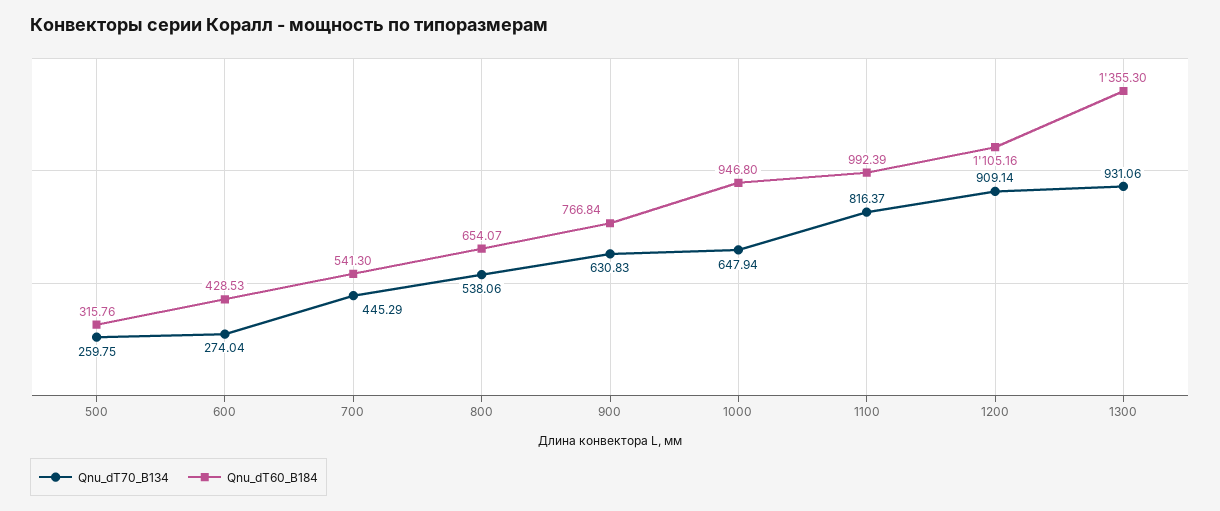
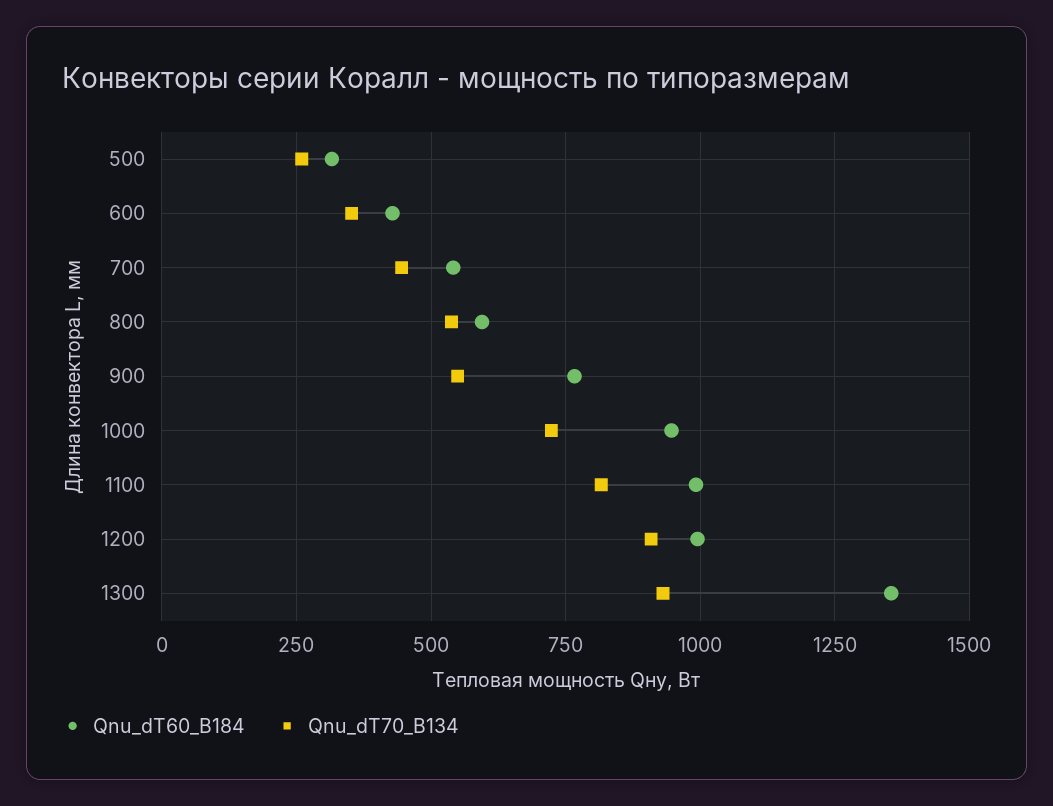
  {
    "Qnu_dT70_B134": {
      "500": 259.75,
-     "600": 274.04,
+     "600": 350,
      "700": 445.29,
      "800": 538.06,
-     "900": 630.83,
+     "900": 550,
-     "1000": 647.94,
+     "1000": 725,
      "1100": 816.37,
      "1200": 909.14,
      "1300": 931.06
    },
    "Qnu_dT60_B184": {
      "500": 315.76,
      "600": 428.53,
      "700": 541.3,
-     "800": 654.07,
+     "800": 600,
      "900": 766.84,
      "1000": 946.8,
      "1100": 992.39,
-     "1200": 1105.16,
+     "1200": 1000,
      "1300": 1355.3
    }
  }

